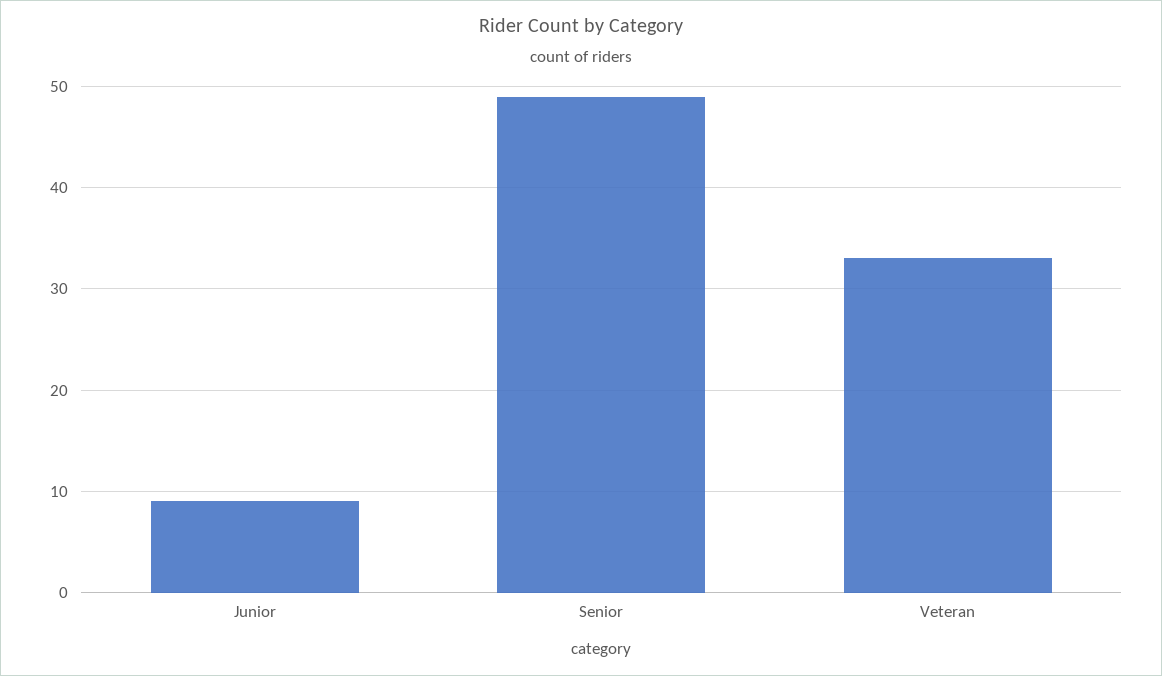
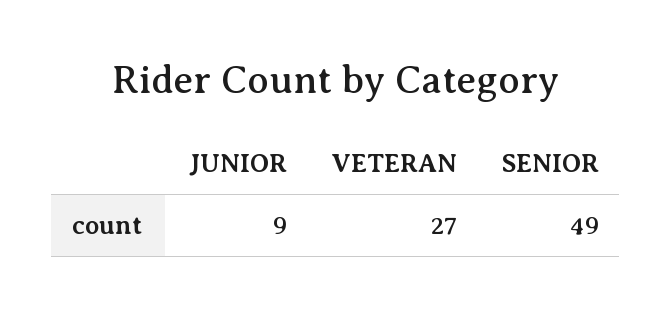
  {
    "Junior": 9,
    "Senior": 49,
-   "Veteran": 33
+   "Veteran": 27
  }

